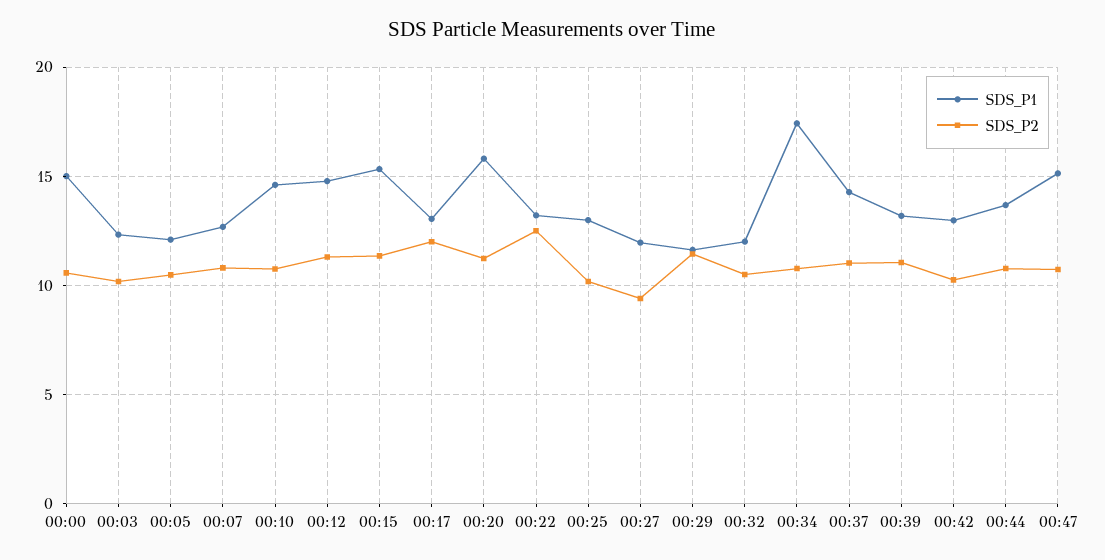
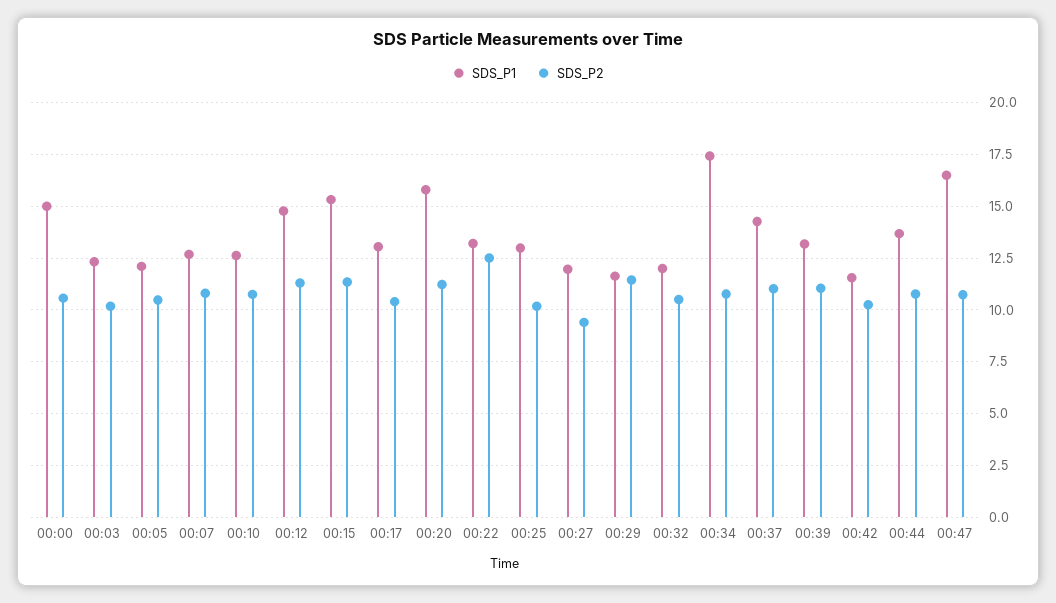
  {
    "SDS_P1": {
      "00:00": 15,
      "00:03": 12.5,
      "00:05": 12,
      "00:07": 12.5,
-     "00:10": 14.5,
+     "00:10": 12.5,
      "00:12": 15,
      "00:15": 15.5,
      "00:17": 13,
      "00:20": 16,
      "00:22": 13,
      "00:25": 13,
      "00:27": 12,
      "00:29": 11.5,
      "00:32": 12,
      "00:34": 17.5,
      "00:37": 14.5,
      "00:39": 13,
-     "00:42": 13,
+     "00:42": 11.5,
      "00:44": 13.5,
-     "00:47": 15
+     "00:47": 16.5
    },
    "SDS_P2": {
      "00:00": 10.5,
      "00:03": 10,
      "00:05": 10.5,
      "00:07": 11,
      "00:10": 11,
      "00:12": 11.5,
      "00:15": 11.5,
-     "00:17": 12,
+     "00:17": 10.5,
      "00:20": 11,
      "00:22": 12.5,
      "00:25": 10,
      "00:27": 9.5,
      "00:29": 11.5,
      "00:32": 10.5,
      "00:34": 11,
      "00:37": 11,
      "00:39": 11,
      "00:42": 10.5,
      "00:44": 11,
      "00:47": 10.5
    }
  }

